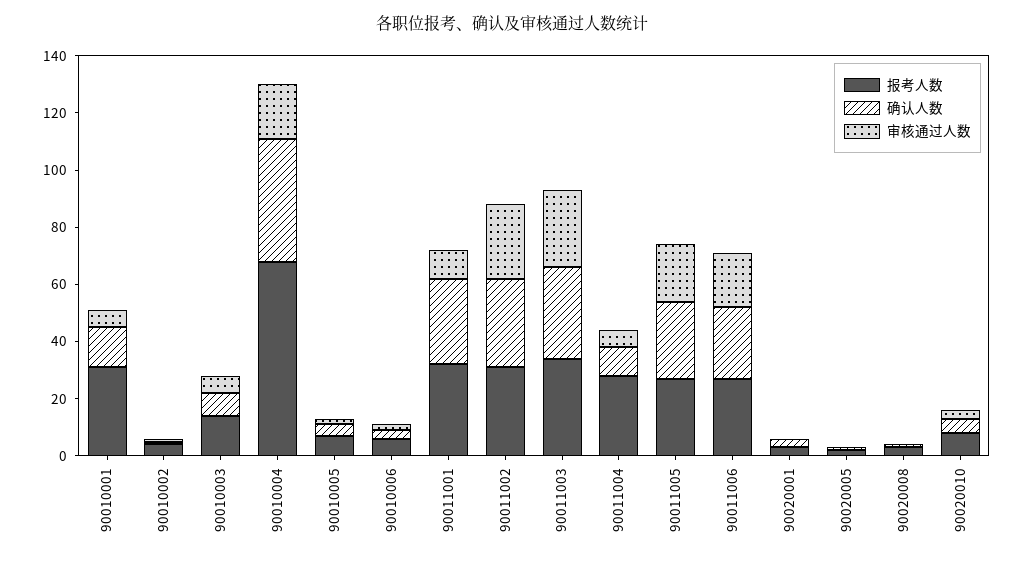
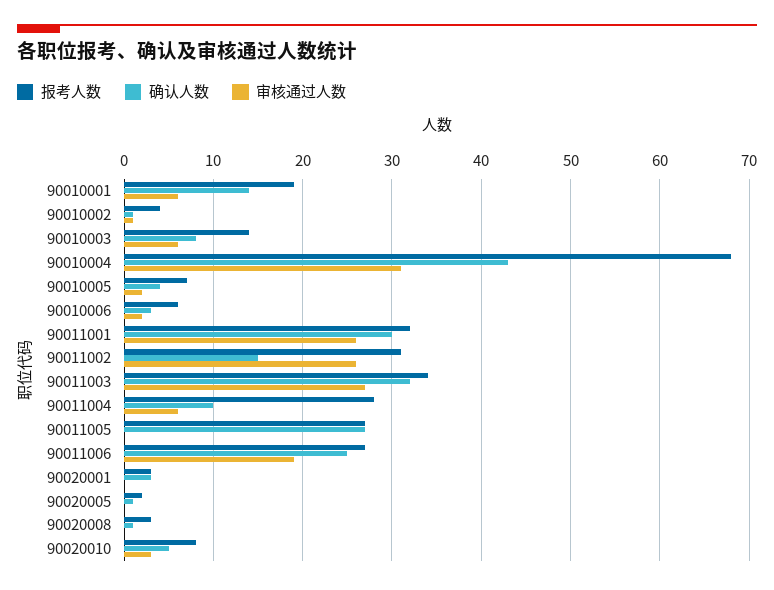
  {
    "报考人数": {
-     "90010001": 30,
+     "90010001": 19,
      "90010002": 4,
      "90010003": 14,
      "90010004": 68,
      "90010005": 7,
      "90010006": 6,
      "90011001": 32,
      "90011002": 31,
      "90011003": 34,
      "90011004": 28,
      "90011005": 27,
      "90011006": 27,
      "90020001": 3,
      "90020005": 2,
      "90020008": 3,
      "90020010": 8
    },
    "确认人数": {
      "90010001": 14,
      "90010002": 1,
      "90010003": 8,
      "90010004": 43,
      "90010005": 4,
      "90010006": 3,
      "90011001": 30,
-     "90011002": 30,
+     "90011002": 15,
      "90011003": 32,
      "90011004": 10,
      "90011005": 27,
      "90011006": 25,
      "90020001": 3,
      "90020005": 1,
      "90020008": 1,
      "90020010": 5
    },
    "审核通过人数": {
      "90010001": 6,
      "90010002": 1,
      "90010003": 6,
-     "90010004": 20,
+     "90010004": 31,
      "90010005": 2,
      "90010006": 2,
-     "90011001": 10,
+     "90011001": 26,
      "90011002": 26,
      "90011003": 27,
      "90011004": 6,
-     "90011005": 20,
+     "90011005": 0,
      "90011006": 19,
      "90020001": 0,
      "90020005": 0,
      "90020008": 0,
      "90020010": 3
    }
  }

